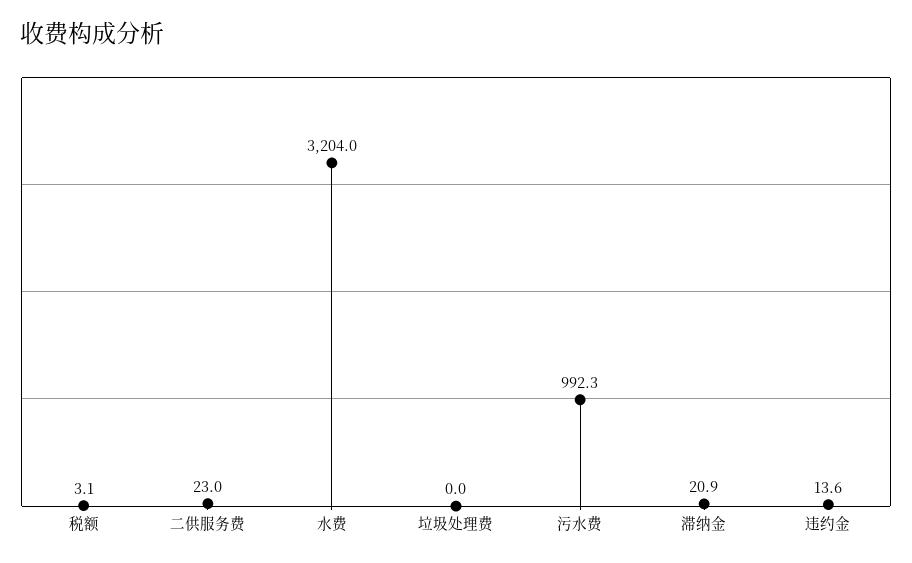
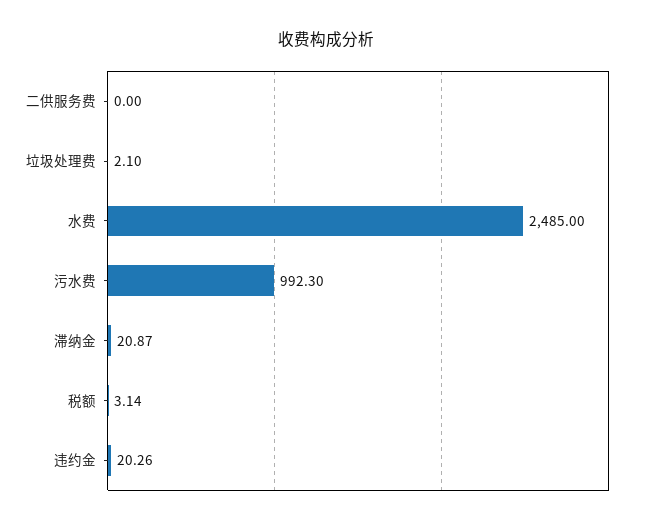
  {
    "税额": 3.14,
-   "二供服务费": 23,
+   "二供服务费": 0,
-   "水费": 3204,
+   "水费": 2485,
-   "垃圾处理费": 0,
+   "垃圾处理费": 2.1,
    "污水费": 992.3,
    "滞纳金": 20.87,
-   "违约金": 13.6
+   "违约金": 20.26
  }

